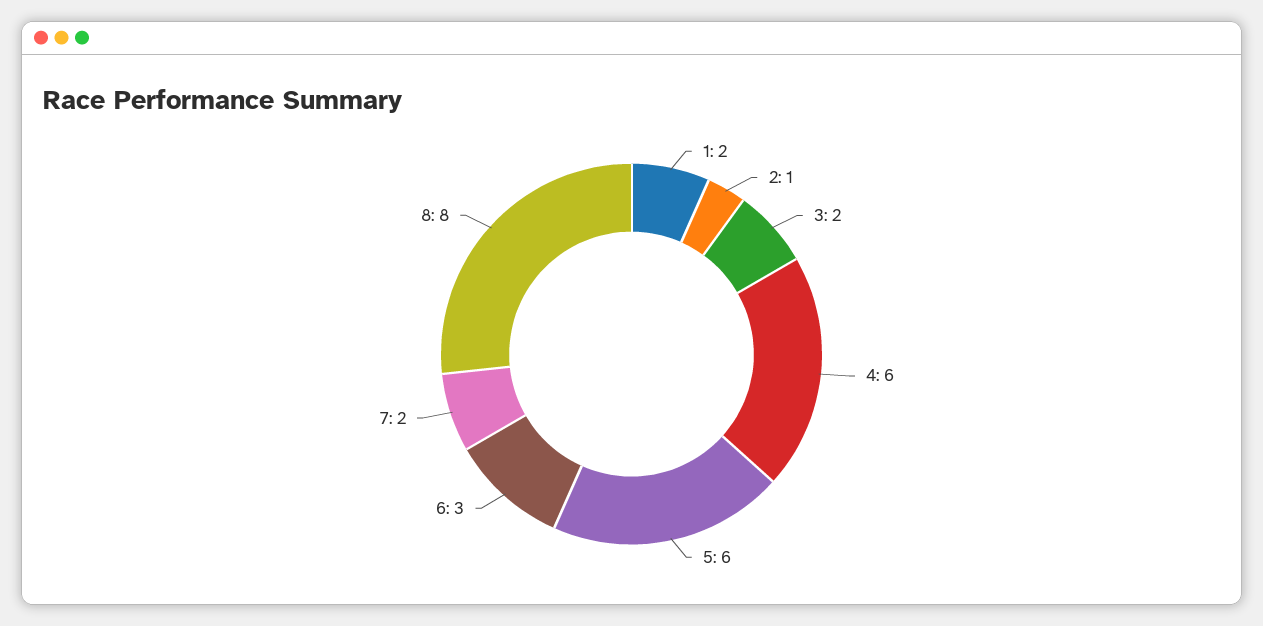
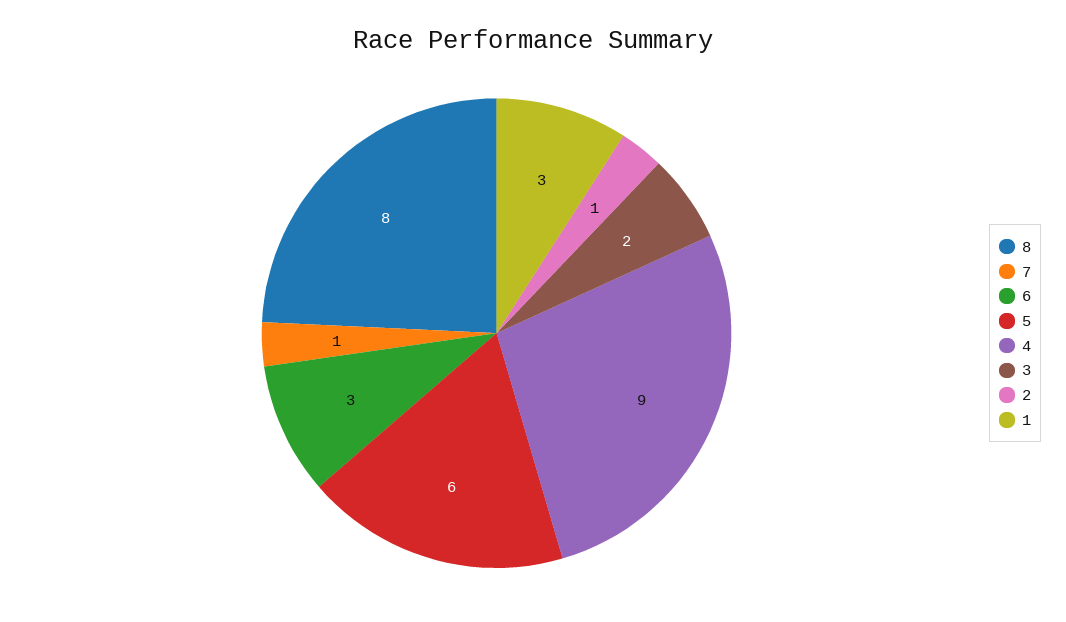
  {
-   "1": 2,
+   "1": 3,
    "2": 1,
    "3": 2,
-   "4": 6,
+   "4": 9,
    "5": 6,
    "6": 3,
-   "7": 2,
+   "7": 1,
    "8": 8
  }

